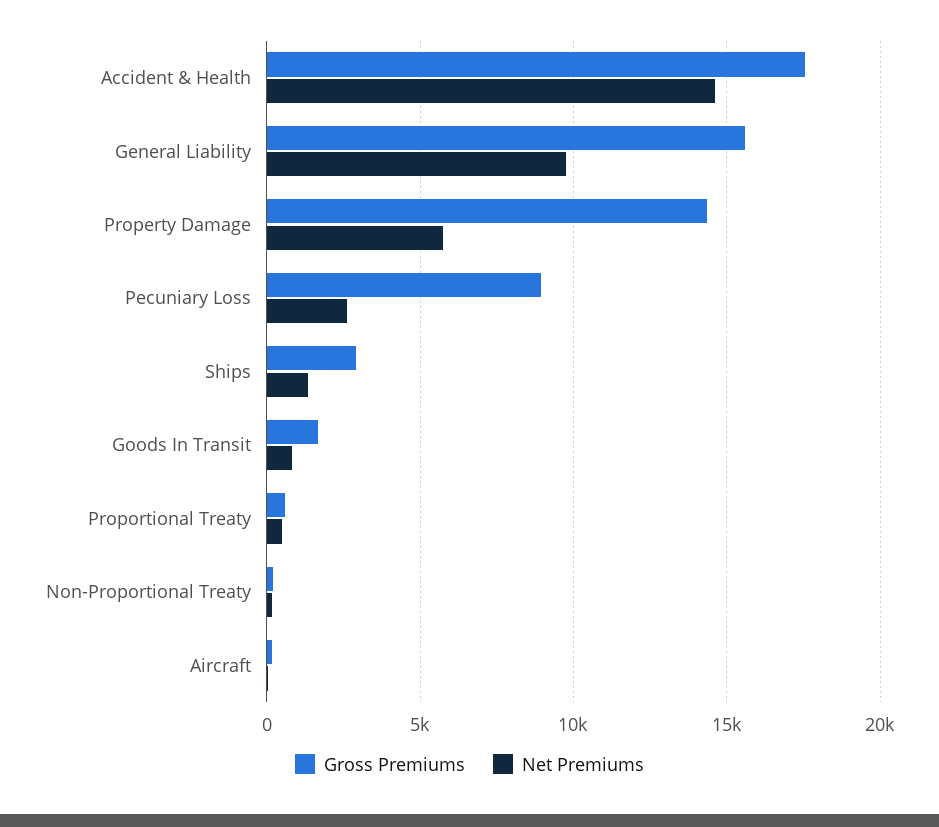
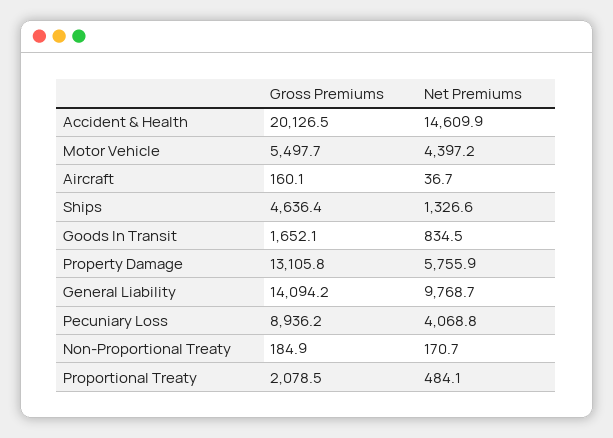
  {
    "Gross Premiums": {
-     "Accident & Health": 17500,
+     "Accident & Health": 20126.5,
-     "General Liability": 15500,
+     "General Liability": 14094.2,
-     "Property Damage": 14500,
+     "Property Damage": 13105.8,
      "Pecuniary Loss": 8936.2,
-     "Ships": 3000,
+     "Ships": 4636.4,
      "Goods In Transit": 1652.1,
-     "Proportional Treaty": 500,
+     "Proportional Treaty": 2078.5,
      "Non-Proportional Treaty": 184.9,
-     "Aircraft": 160.1
+     "Aircraft": 160.1,
+     "Motor Vehicle": 5497.7
    },
    "Net Premiums": {
      "Accident & Health": 14609.9,
      "General Liability": 9768.7,
      "Property Damage": 5755.9,
-     "Pecuniary Loss": 2500,
+     "Pecuniary Loss": 4068.8,
      "Ships": 1326.6,
      "Goods In Transit": 834.5,
      "Proportional Treaty": 484.1,
      "Non-Proportional Treaty": 170.7,
-     "Aircraft": 36.7
+     "Aircraft": 36.7,
+     "Motor Vehicle": 4397.2
    }
  }

